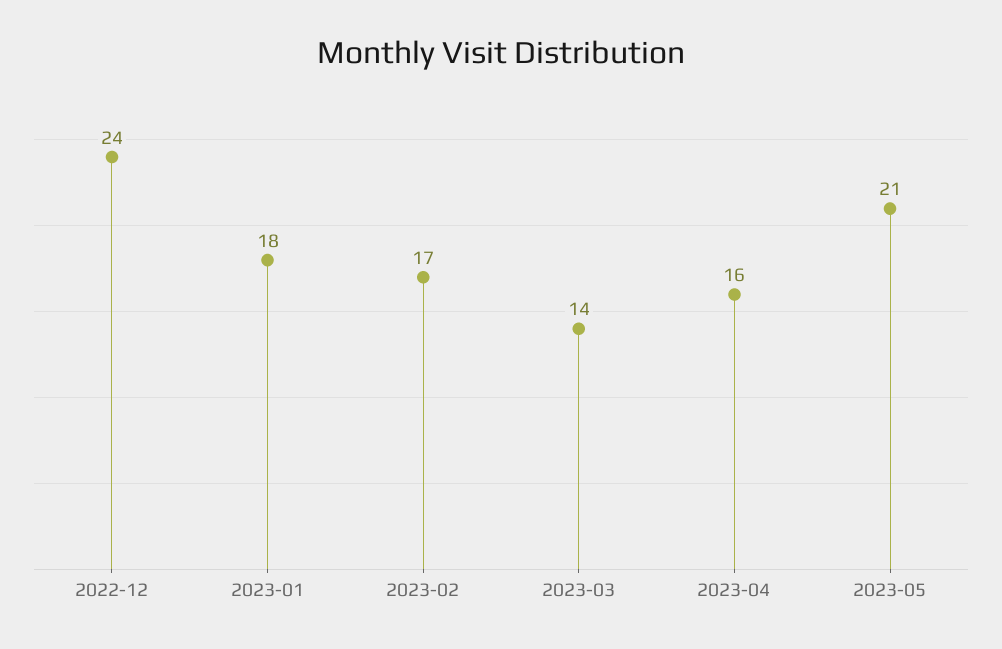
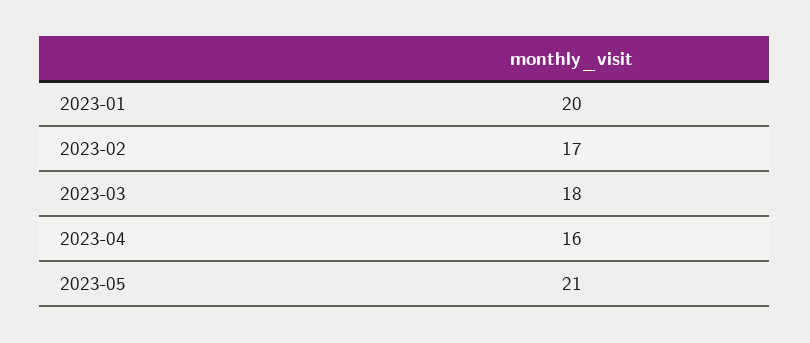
  {
-   "2022-12": 24,
-   "2023-01": 18,
+   "2023-01": 20,
    "2023-02": 17,
-   "2023-03": 14,
+   "2023-03": 18,
    "2023-04": 16,
    "2023-05": 21
  }

